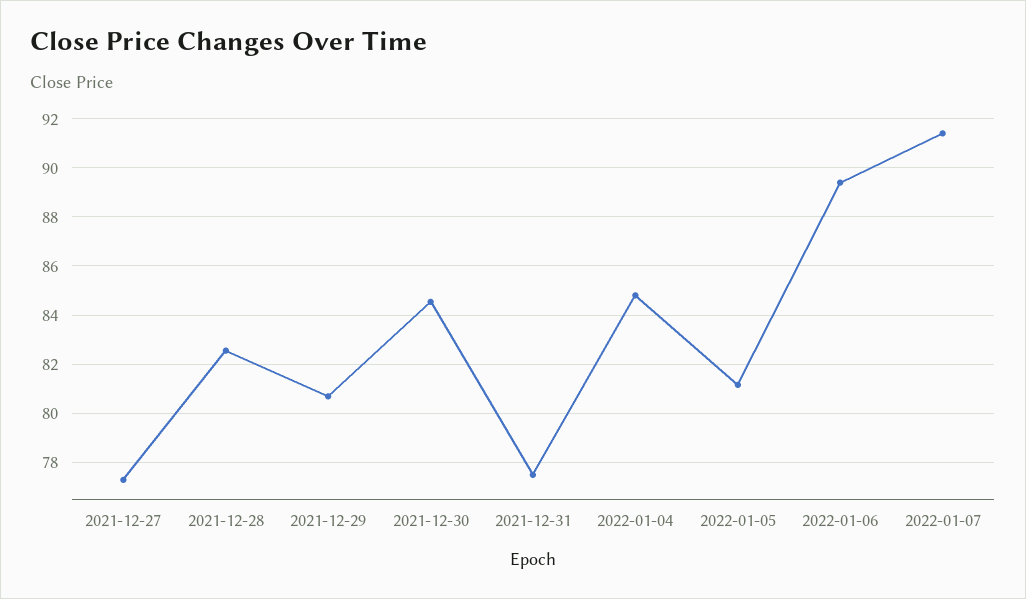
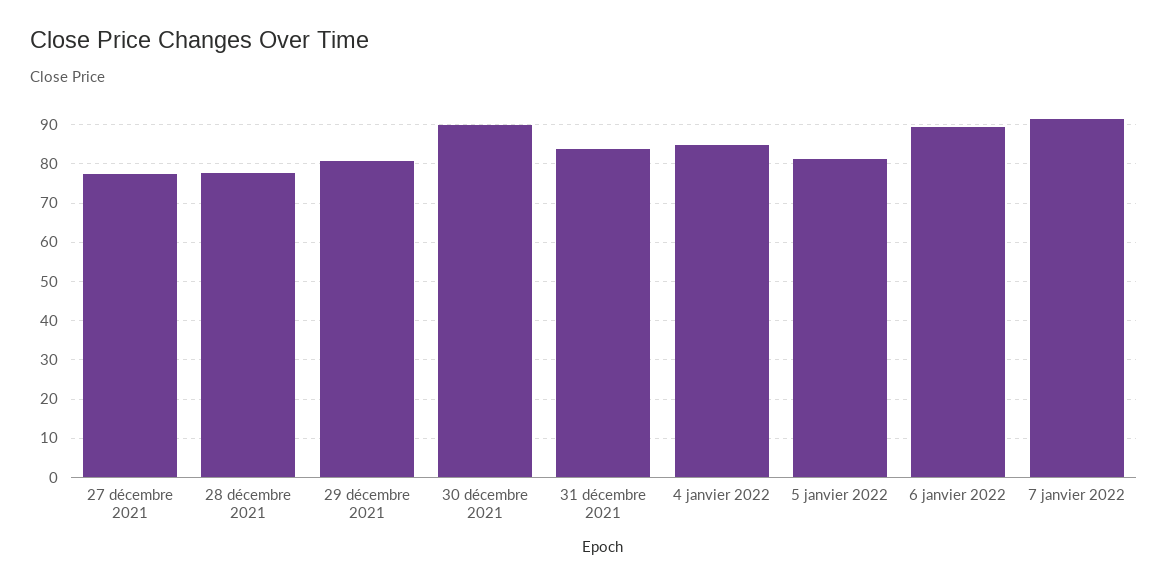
  {
    "2021-12-27": 77.25,
-   "2021-12-28": 82.5,
+   "2021-12-28": 78,
    "2021-12-29": 80.75,
-   "2021-12-30": 84.5,
+   "2021-12-30": 90,
-   "2021-12-31": 77.5,
+   "2021-12-31": 84,
    "2022-01-04": 84.75,
    "2022-01-05": 81.25,
    "2022-01-06": 89.5,
    "2022-01-07": 91.5
  }

